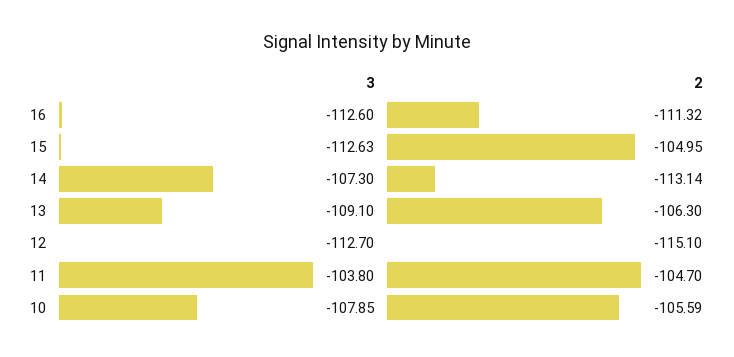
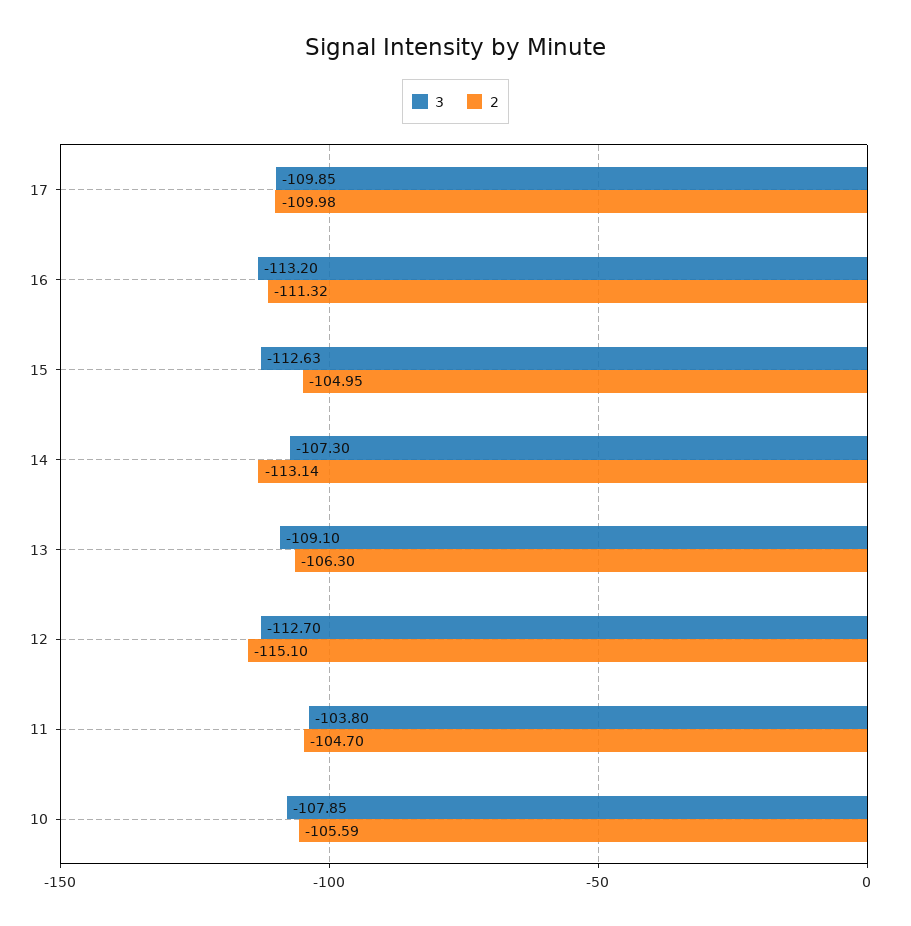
  {
    "3": {
-     "16": -112.6,
+     "16": -113.2,
      "15": -112.63,
      "14": -107.3,
      "13": -109.1,
      "12": -112.7,
      "11": -103.8,
-     "10": -107.85
+     "10": -107.85,
+     "17": -109.85
    },
    "2": {
      "16": -111.32,
      "15": -104.95,
      "14": -113.14,
      "13": -106.3,
      "12": -115.1,
      "11": -104.7,
-     "10": -105.59
+     "10": -105.59,
+     "17": -109.98
    }
  }

